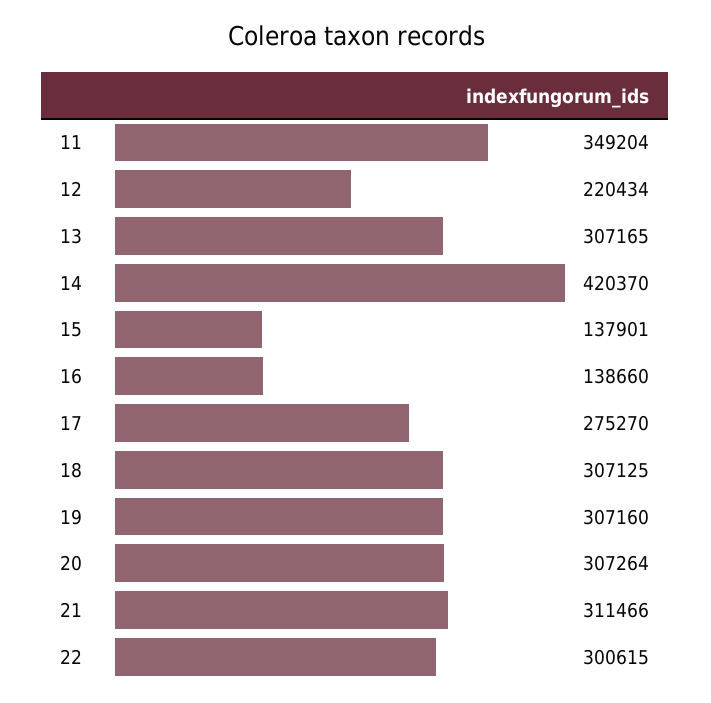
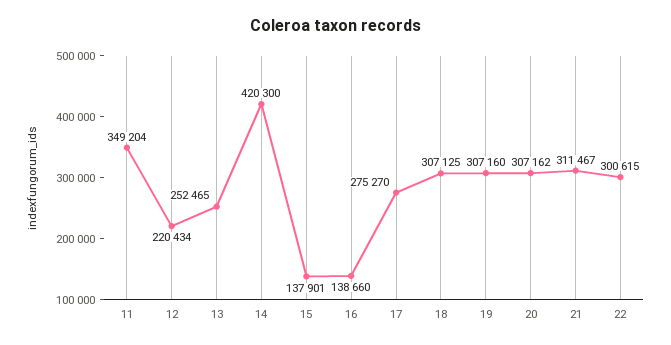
  {
    "11": 349204,
    "12": 220434,
-   "13": 307165,
+   "13": 252465,
-   "14": 420370,
+   "14": 420300,
    "15": 137901,
    "16": 138660,
    "17": 275270,
    "18": 307125,
    "19": 307160,
-   "20": 307264,
+   "20": 307162,
-   "21": 311466,
+   "21": 311467,
    "22": 300615
  }

